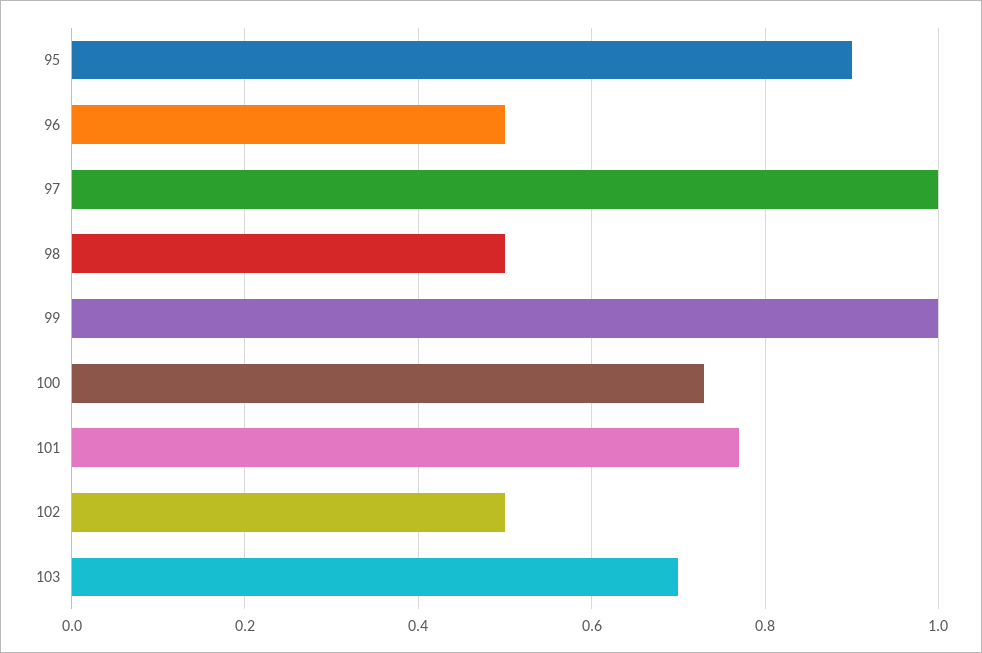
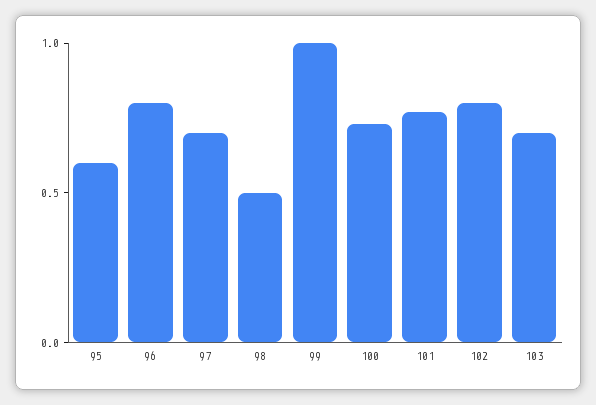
  {
-   "95": 0.9,
+   "95": 0.6,
-   "96": 0.5,
+   "96": 0.8,
-   "97": 1,
+   "97": 0.7,
    "98": 0.5,
    "99": 1,
    "100": 0.75,
    "101": 0.75,
-   "102": 0.5,
+   "102": 0.8,
    "103": 0.7
  }

